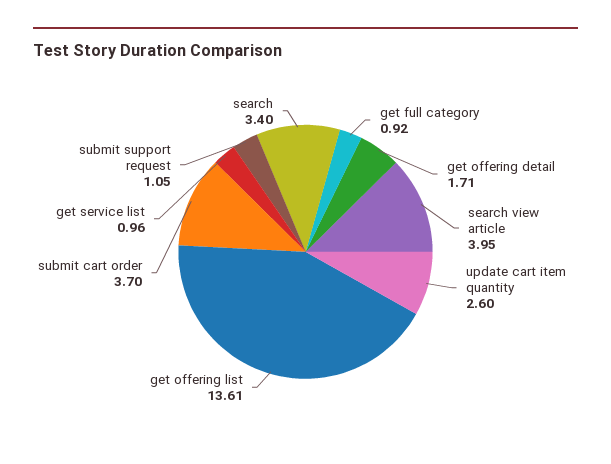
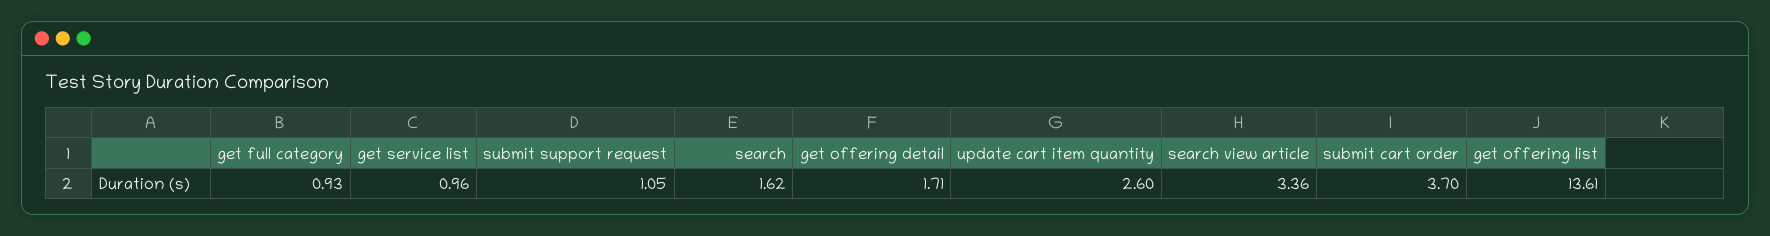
  {
-   "get full category": 0.92,
+   "get full category": 0.93,
    "get offering detail": 1.71,
-   "search view article": 3.95,
+   "search view article": 3.36,
    "update cart item quantity": 2.6,
    "get offering list": 13.61,
    "submit cart order": 3.7,
    "get service list": 0.96,
    "submit support request": 1.05,
-   "search": 3.4
+   "search": 1.62
  }

